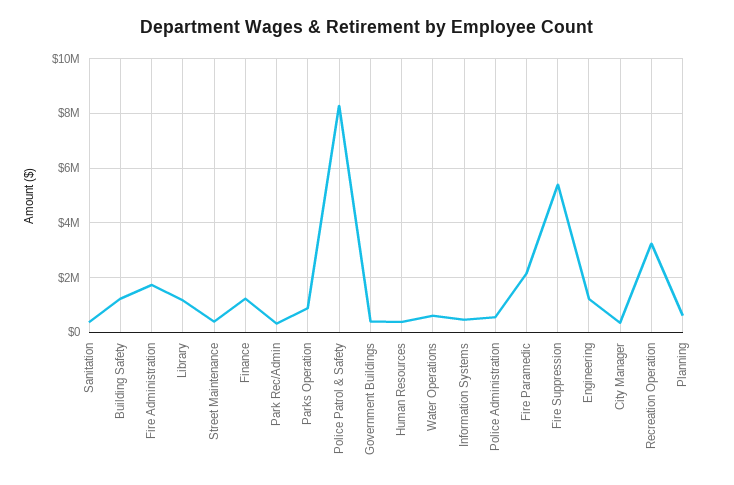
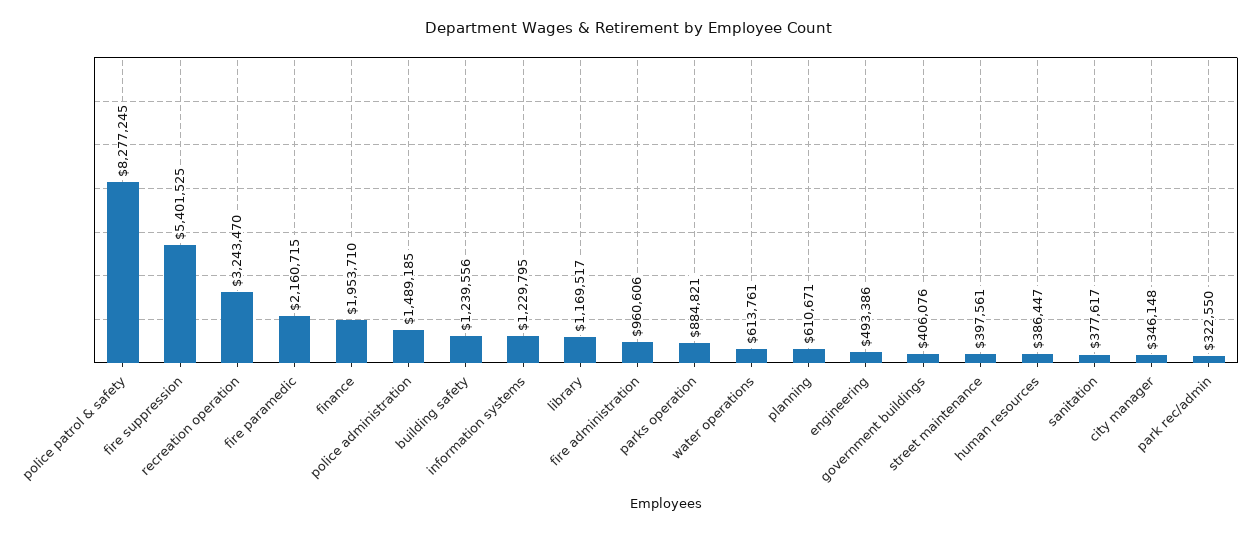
  {
    "Sanitation": 377617,
    "Building Safety": 1239556,
-   "Fire Administration": 1750000,
+   "Fire Administration": 960606,
    "Library": 1169517,
    "Street Maintenance": 397561,
-   "Finance": 1250000,
+   "Finance": 1953710,
    "Park Rec/Admin": 322550,
    "Parks Operation": 884821,
    "Police Patrol & Safety": 8277245,
    "Government Buildings": 406076,
    "Human Resources": 386447,
    "Water Operations": 613761,
-   "Information Systems": 500000,
+   "Information Systems": 1229795,
-   "Police Administration": 500000,
+   "Police Administration": 1489185,
    "Fire Paramedic": 2160715,
    "Fire Suppression": 5401525,
-   "Engineering": 1250000,
+   "Engineering": 493386,
    "City Manager": 346148,
    "Recreation Operation": 3243470,
    "Planning": 610671
  }

